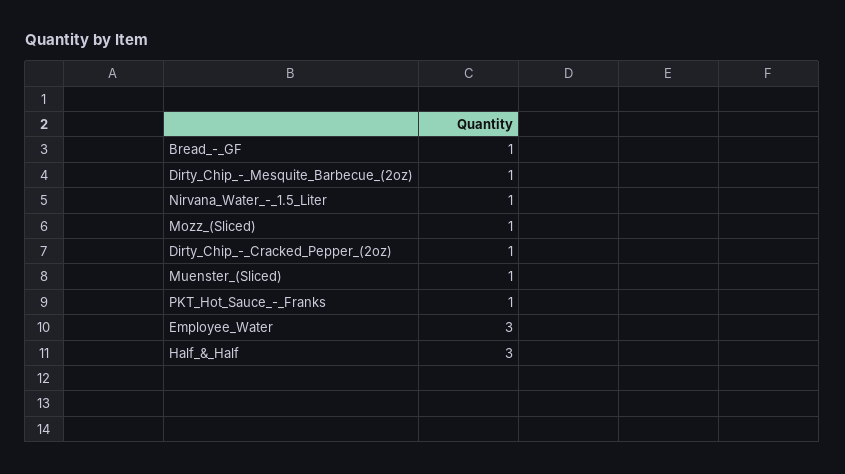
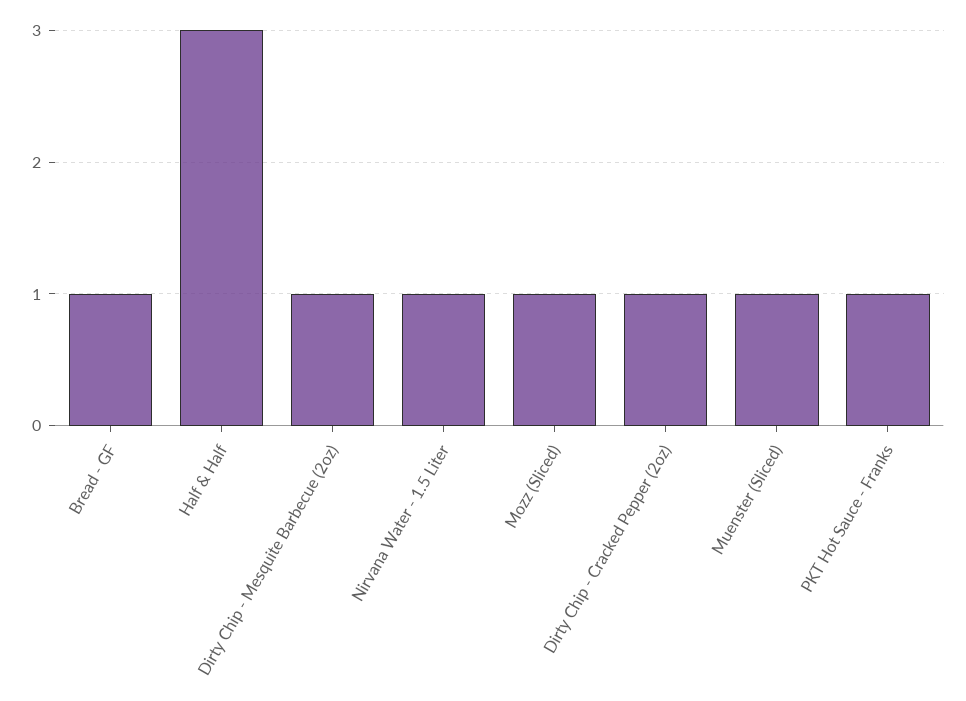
  {
    "Bread_-_GF": 1,
    "Dirty_Chip_-_Mesquite_Barbecue_(2oz)": 1,
    "Nirvana_Water_-_1.5_Liter": 1,
    "Mozz_(Sliced)": 1,
    "Dirty_Chip_-_Cracked_Pepper_(2oz)": 1,
    "Muenster_(Sliced)": 1,
    "PKT_Hot_Sauce_-_Franks": 1,
-   "Employee_Water": 3,
    "Half_&_Half": 3
  }

